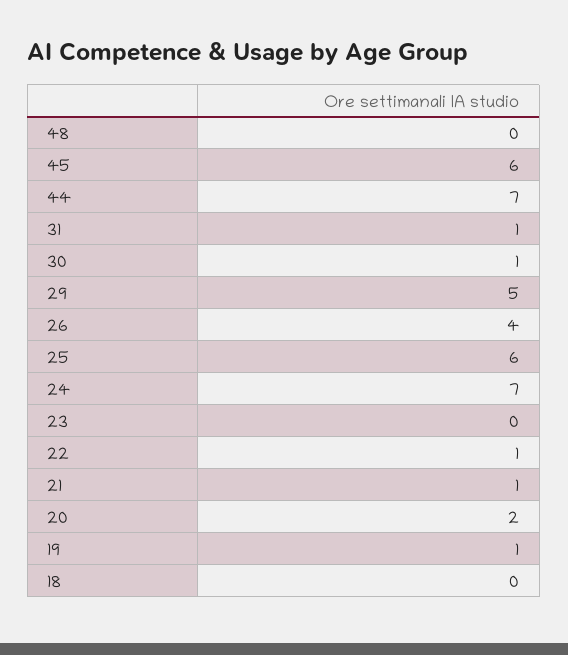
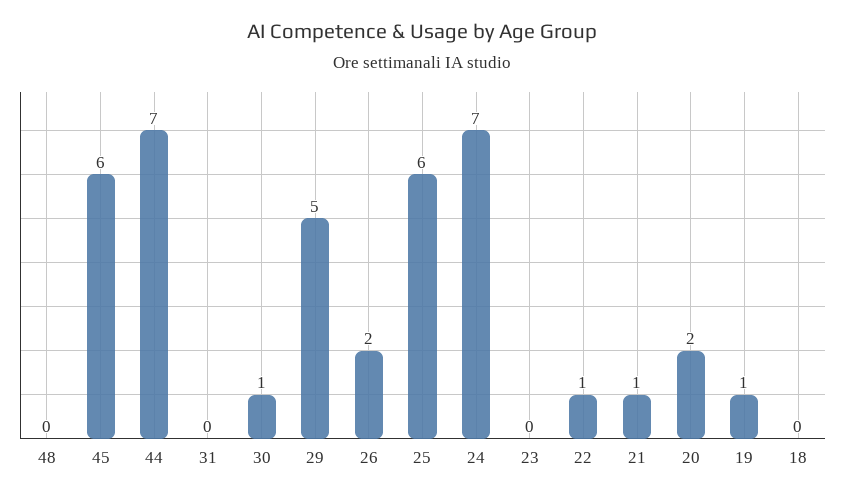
  {
    "48": 0,
    "45": 6,
    "44": 7,
-   "31": 1,
+   "31": 0,
    "30": 1,
    "29": 5,
-   "26": 4,
+   "26": 2,
    "25": 6,
    "24": 7,
    "23": 0,
    "22": 1,
    "21": 1,
    "20": 2,
    "19": 1,
    "18": 0
  }

